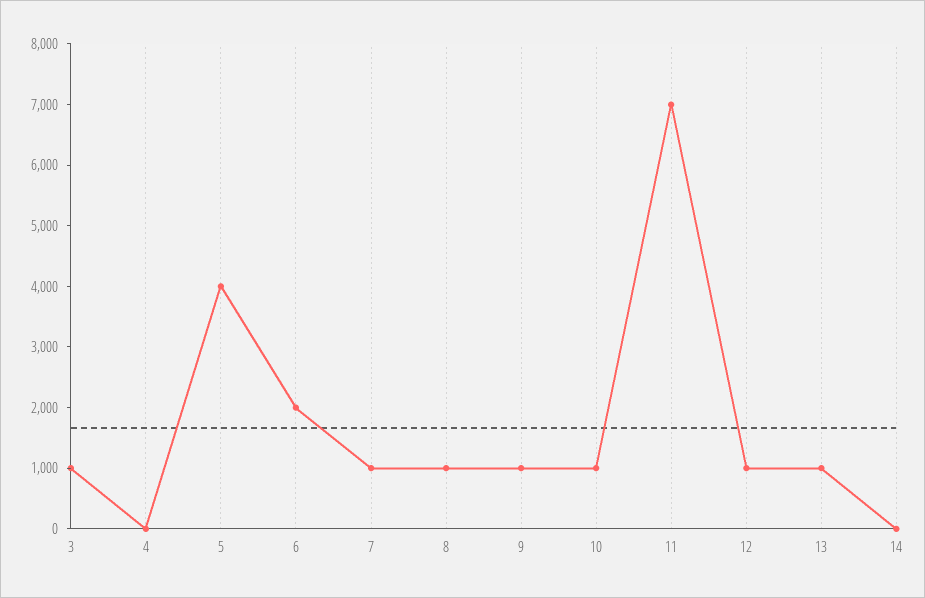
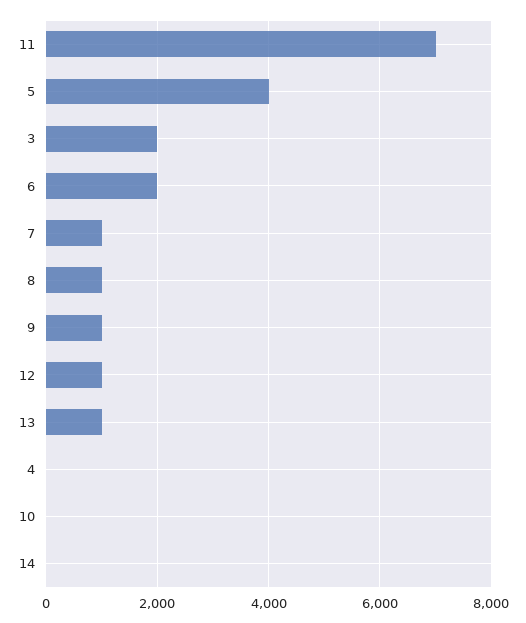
  {
-   "3": 1000,
+   "3": 2000,
    "4": 0,
    "5": 4000,
    "6": 2000,
    "7": 1000,
    "8": 1000,
    "9": 1000,
-   "10": 1000,
+   "10": 0,
    "11": 7000,
    "12": 1000,
    "13": 1000,
    "14": 0
  }

